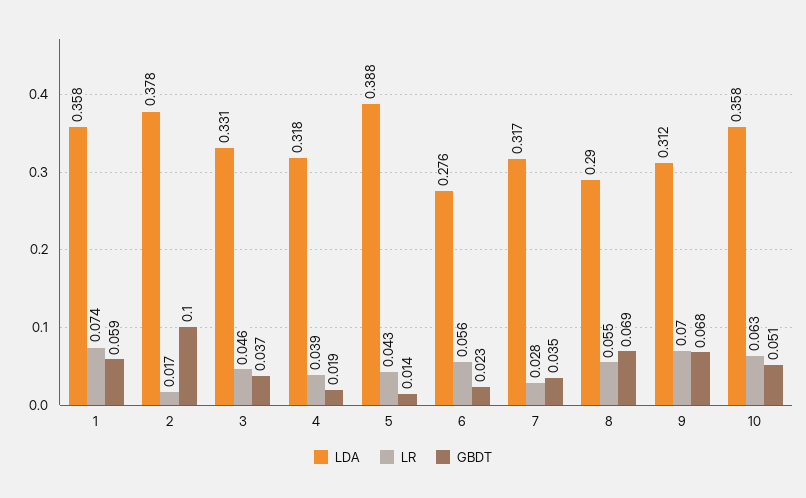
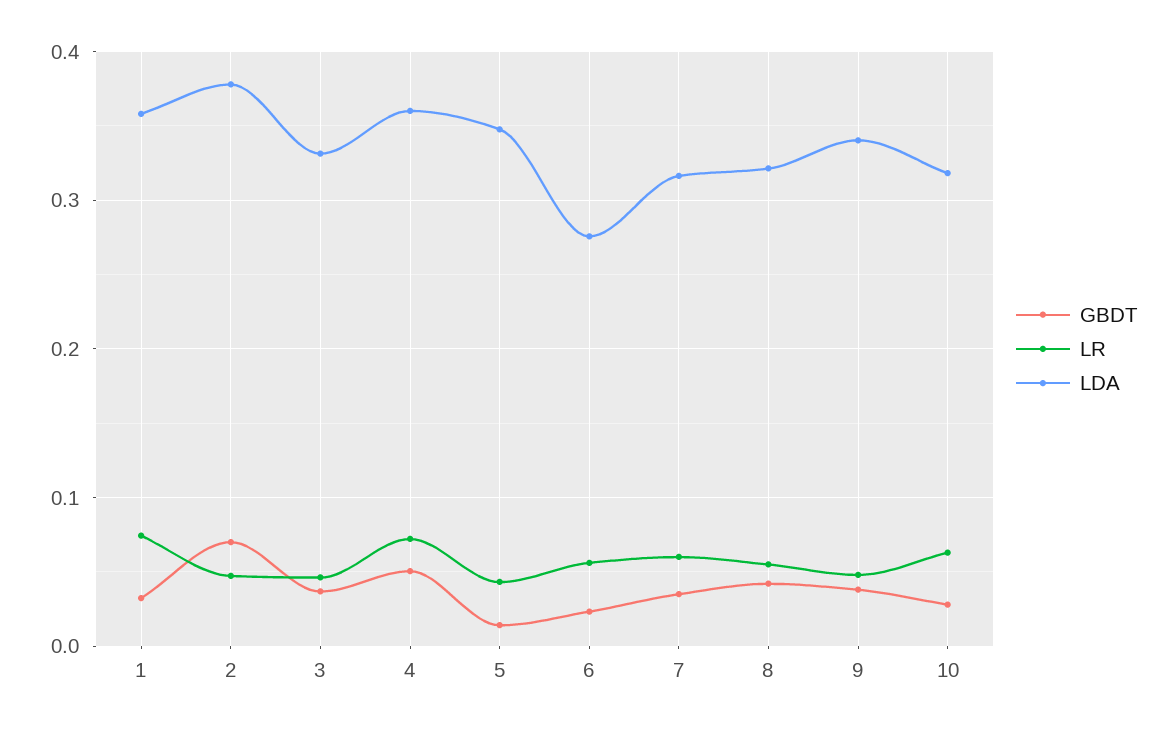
  {
    "LDA": {
      "1": 0.358,
      "2": 0.378,
      "3": 0.331,
-     "4": 0.318,
+     "4": 0.36,
-     "5": 0.388,
+     "5": 0.35,
      "6": 0.276,
      "7": 0.317,
-     "8": 0.29,
+     "8": 0.32,
-     "9": 0.312,
+     "9": 0.34,
-     "10": 0.358
+     "10": 0.32
    },
    "LR": {
      "1": 0.074,
-     "2": 0.017,
+     "2": 0.05,
      "3": 0.046,
-     "4": 0.039,
+     "4": 0.07,
      "5": 0.043,
      "6": 0.056,
-     "7": 0.028,
+     "7": 0.06,
      "8": 0.055,
-     "9": 0.07,
+     "9": 0.05,
      "10": 0.063
    },
    "GBDT": {
-     "1": 0.059,
+     "1": 0.03,
-     "2": 0.1,
+     "2": 0.07,
      "3": 0.037,
-     "4": 0.019,
+     "4": 0.05,
      "5": 0.014,
      "6": 0.023,
      "7": 0.035,
-     "8": 0.069,
+     "8": 0.04,
-     "9": 0.068,
+     "9": 0.04,
-     "10": 0.051
+     "10": 0.03
    }
  }

